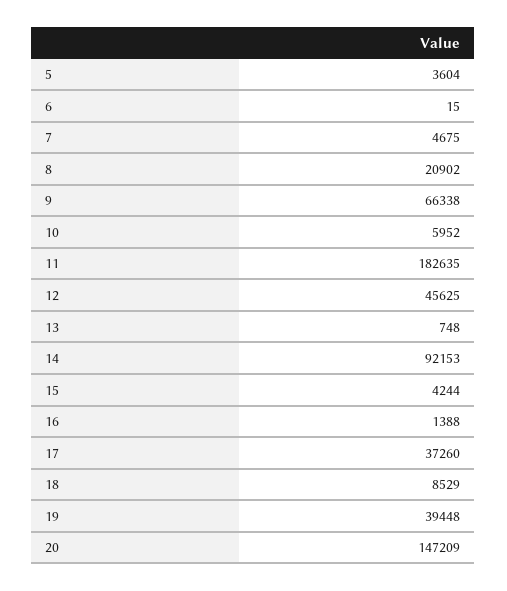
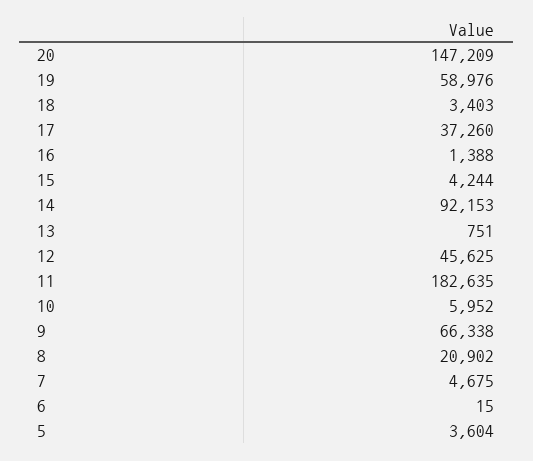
  {
    "5": 3604,
    "6": 15,
    "7": 4675,
    "8": 20902,
    "9": 66338,
    "10": 5952,
    "11": 182635,
    "12": 45625,
-   "13": 748,
+   "13": 751,
    "14": 92153,
    "15": 4244,
    "16": 1388,
    "17": 37260,
-   "18": 8529,
+   "18": 3403,
-   "19": 39448,
+   "19": 58976,
    "20": 147209
  }

